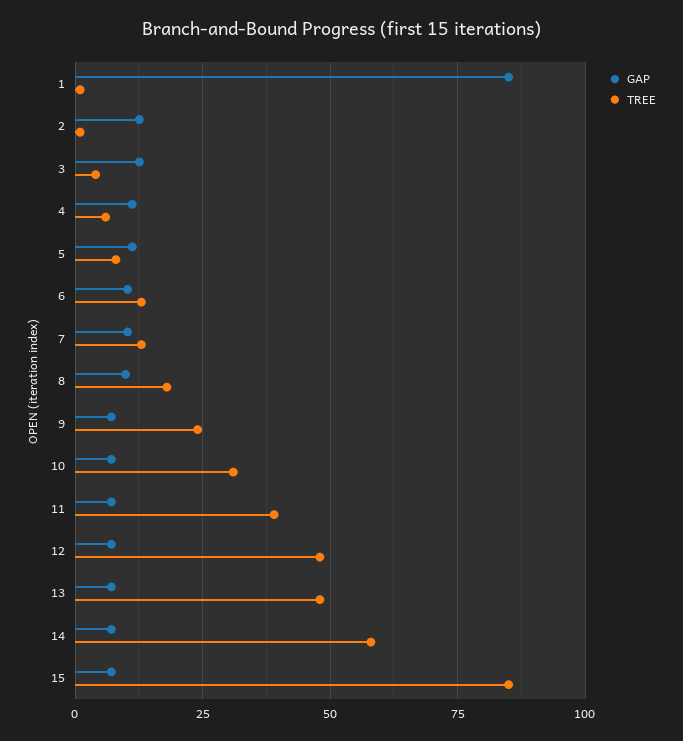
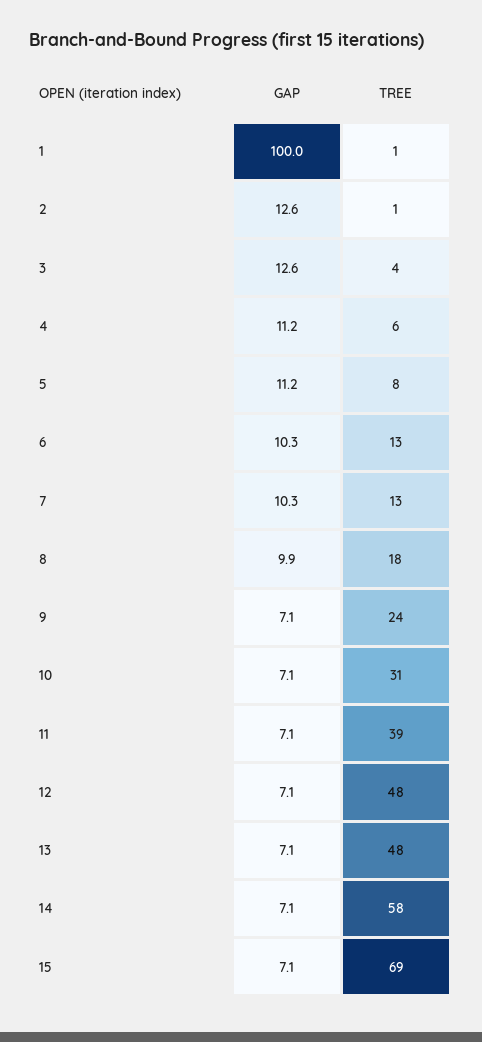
  {
    "GAP": {
-     "1": 85,
+     "1": 100,
      "2": 12.6,
      "3": 12.6,
      "4": 11.2,
      "5": 11.2,
      "6": 10.3,
      "7": 10.3,
      "8": 9.9,
      "9": 7.1,
      "10": 7.1,
      "11": 7.1,
      "12": 7.1,
      "13": 7.1,
      "14": 7.1,
      "15": 7.1
    },
    "TREE": {
      "1": 1,
      "2": 1,
      "3": 4,
      "4": 6,
      "5": 8,
      "6": 13,
      "7": 13,
      "8": 18,
      "9": 24,
      "10": 31,
      "11": 39,
      "12": 48,
      "13": 48,
      "14": 58,
-     "15": 85
+     "15": 69
    }
  }

